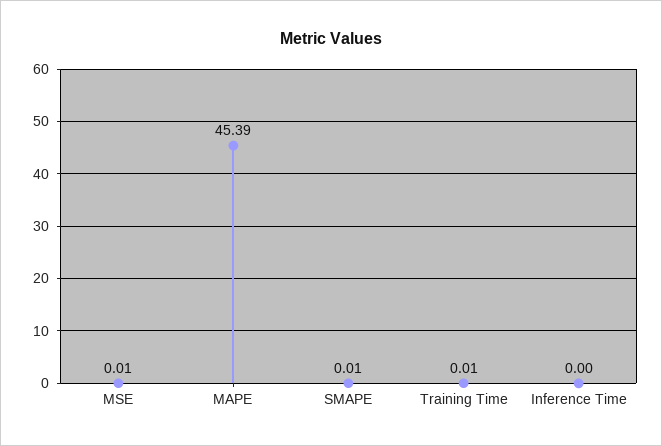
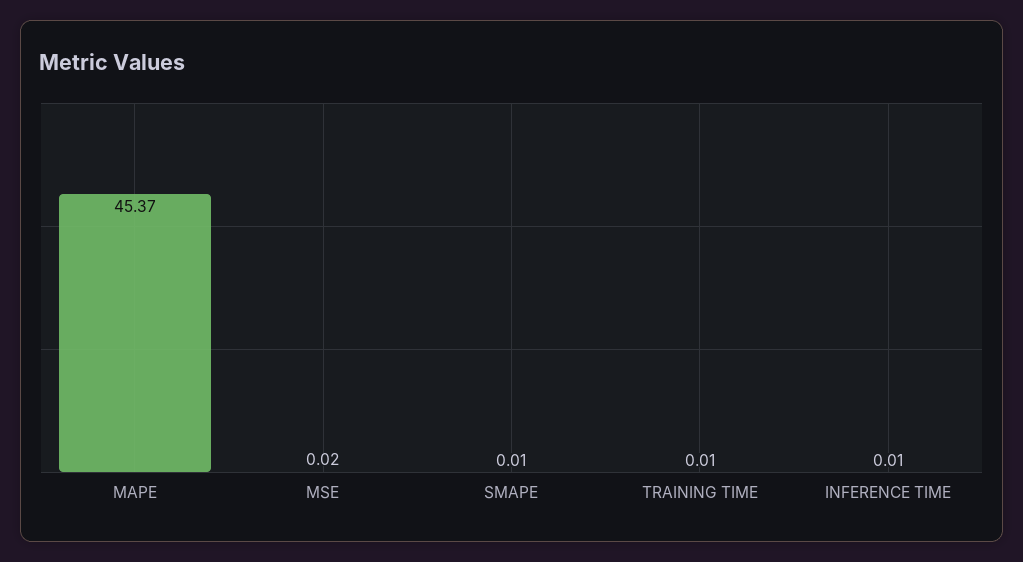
  {
-   "MSE": 0.01,
+   "MSE": 0.02,
-   "MAPE": 45.39,
+   "MAPE": 45.37,
    "SMAPE": 0.01,
    "Training Time": 0.01,
-   "Inference Time": 0
+   "Inference Time": 0.01
  }

